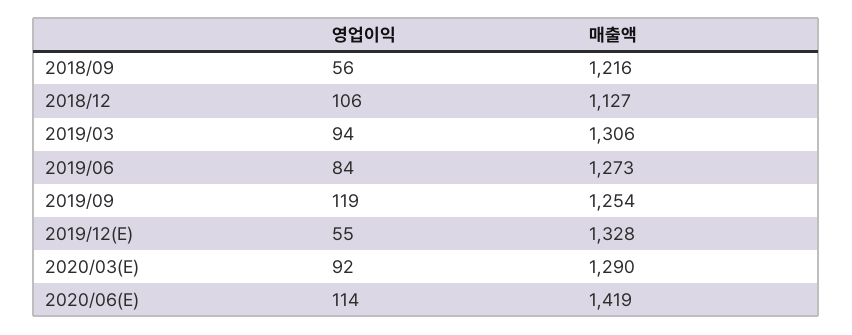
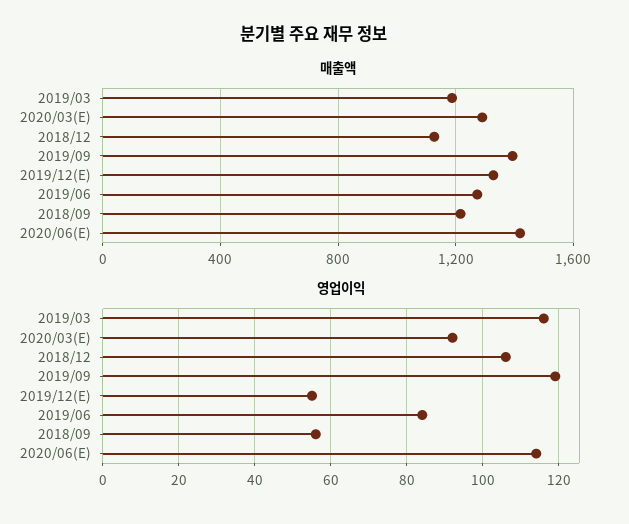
  {
    "영업이익": {
      "2018/09": 56,
      "2018/12": 106,
-     "2019/03": 94,
+     "2019/03": 115,
      "2019/06": 84,
      "2019/09": 119,
      "2019/12(E)": 55,
      "2020/03(E)": 92,
      "2020/06(E)": 114
    },
    "매출액": {
      "2018/09": 1216,
      "2018/12": 1127,
-     "2019/03": 1306,
+     "2019/03": 1200,
      "2019/06": 1273,
-     "2019/09": 1254,
+     "2019/09": 1400,
      "2019/12(E)": 1328,
      "2020/03(E)": 1290,
      "2020/06(E)": 1419
    }
  }

